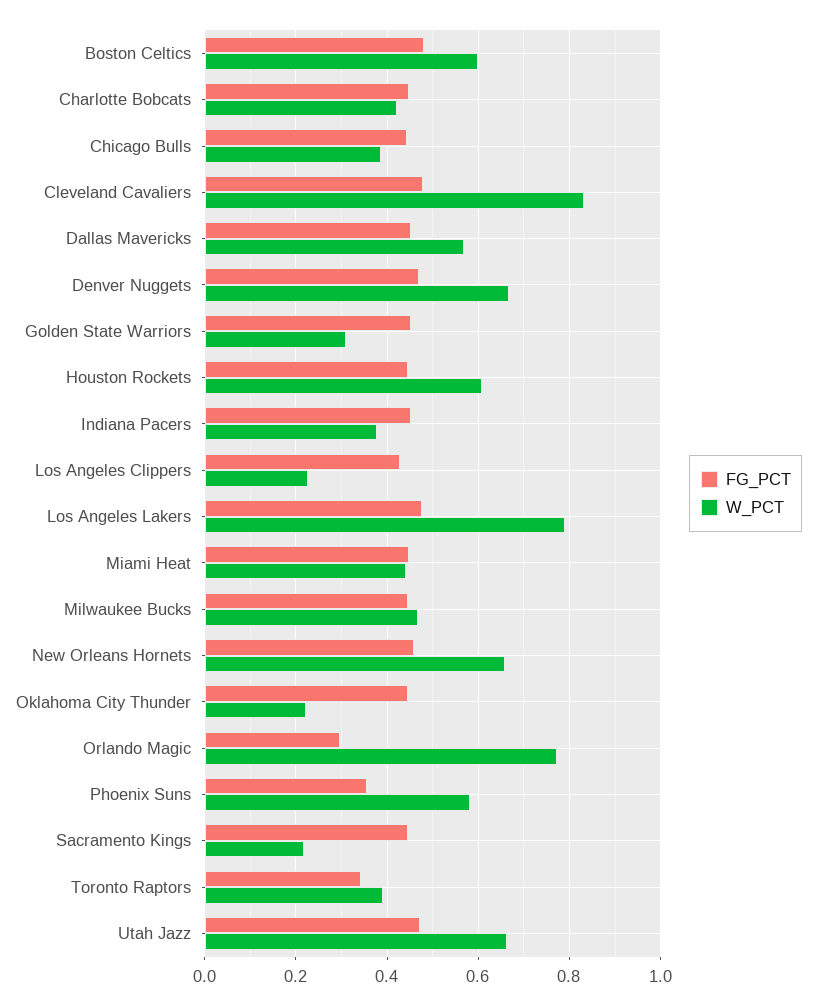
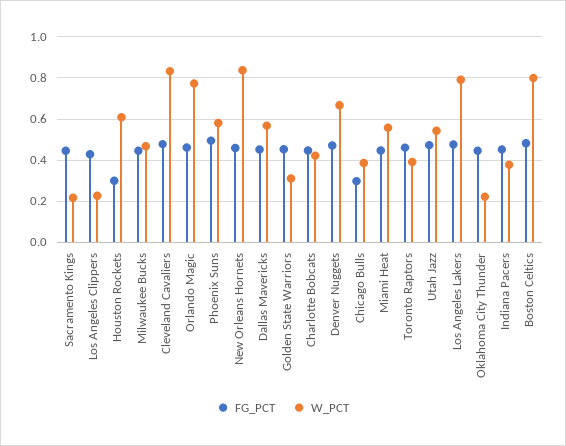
  {
    "FG_PCT": {
      "Boston Celtics": 0.48,
      "Charlotte Bobcats": 0.44,
-     "Chicago Bulls": 0.44,
+     "Chicago Bulls": 0.3,
      "Cleveland Cavaliers": 0.48,
      "Dallas Mavericks": 0.46,
      "Denver Nuggets": 0.48,
      "Golden State Warriors": 0.46,
-     "Houston Rockets": 0.44,
+     "Houston Rockets": 0.3,
      "Indiana Pacers": 0.46,
      "Los Angeles Clippers": 0.42,
      "Los Angeles Lakers": 0.48,
      "Miami Heat": 0.44,
      "Milwaukee Bucks": 0.44,
      "New Orleans Hornets": 0.46,
      "Oklahoma City Thunder": 0.44,
-     "Orlando Magic": 0.3,
+     "Orlando Magic": 0.45,
-     "Phoenix Suns": 0.36,
+     "Phoenix Suns": 0.5,
      "Sacramento Kings": 0.44,
-     "Toronto Raptors": 0.34,
+     "Toronto Raptors": 0.45,
      "Utah Jazz": 0.48
    },
    "W_PCT": {
-     "Boston Celtics": 0.6,
+     "Boston Celtics": 0.8,
      "Charlotte Bobcats": 0.42,
      "Chicago Bulls": 0.38,
      "Cleveland Cavaliers": 0.84,
      "Dallas Mavericks": 0.56,
      "Denver Nuggets": 0.66,
      "Golden State Warriors": 0.32,
      "Houston Rockets": 0.6,
      "Indiana Pacers": 0.38,
      "Los Angeles Clippers": 0.22,
      "Los Angeles Lakers": 0.8,
-     "Miami Heat": 0.44,
+     "Miami Heat": 0.55,
      "Milwaukee Bucks": 0.46,
-     "New Orleans Hornets": 0.66,
+     "New Orleans Hornets": 0.85,
      "Oklahoma City Thunder": 0.22,
      "Orlando Magic": 0.78,
      "Phoenix Suns": 0.58,
      "Sacramento Kings": 0.22,
      "Toronto Raptors": 0.4,
-     "Utah Jazz": 0.66
+     "Utah Jazz": 0.55
    }
  }

